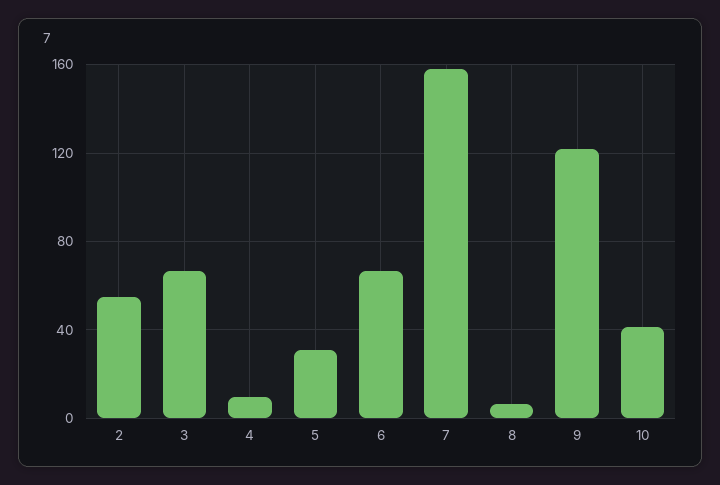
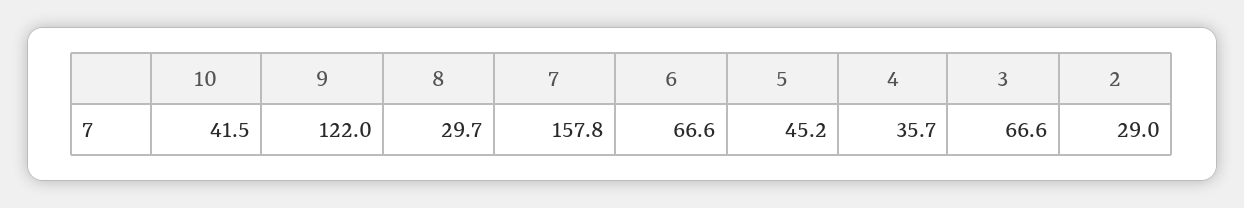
  {
-   "2": 55,
+   "2": 29,
    "3": 66.6,
-   "4": 10,
+   "4": 35.7,
-   "5": 30,
+   "5": 45.2,
    "6": 66.6,
    "7": 157.8,
-   "8": 5,
+   "8": 29.7,
    "9": 122,
    "10": 41.5
  }

